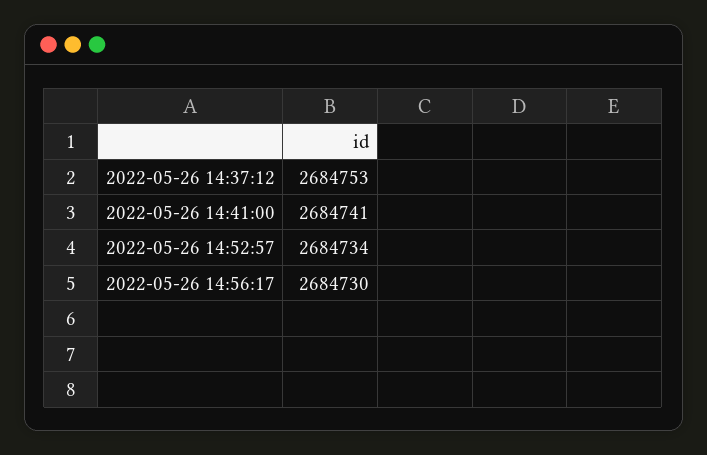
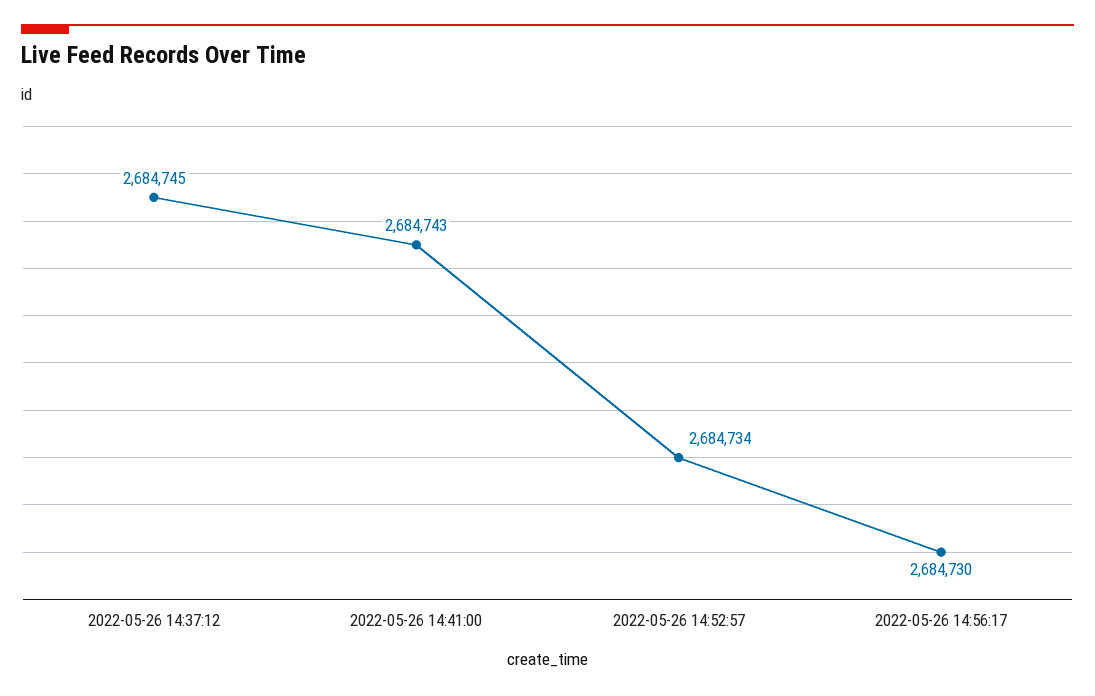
  {
-   "2022-05-26 14:37:12": 2684753,
+   "2022-05-26 14:37:12": 2684745,
-   "2022-05-26 14:41:00": 2684741,
+   "2022-05-26 14:41:00": 2684743,
    "2022-05-26 14:52:57": 2684734,
    "2022-05-26 14:56:17": 2684730
  }

